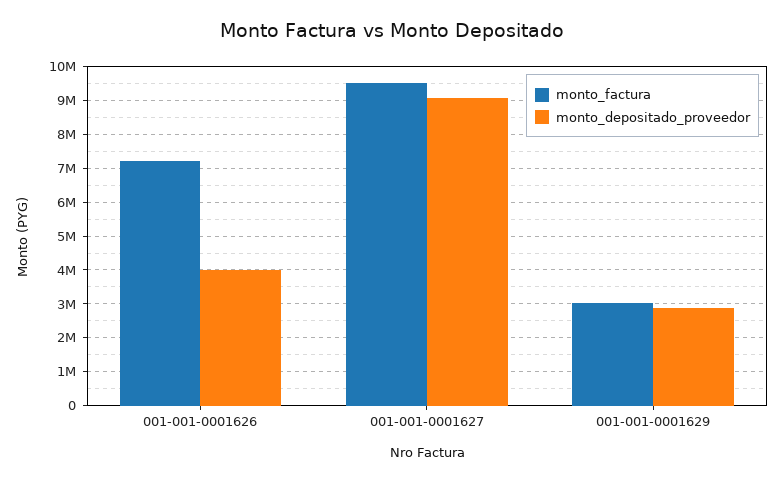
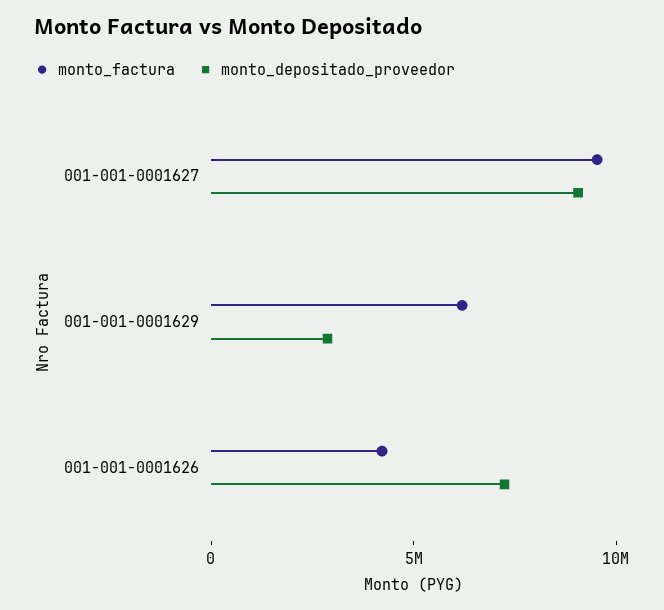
  {
    "monto_factura": {
-     "001-001-0001626": 7200000,
+     "001-001-0001626": 4000000,
      "001-001-0001627": 9600000,
-     "001-001-0001629": 3000000
+     "001-001-0001629": 6000000
    },
    "monto_depositado_proveedor": {
-     "001-001-0001626": 4000000,
+     "001-001-0001626": 7000000,
      "001-001-0001627": 9000000,
      "001-001-0001629": 2800000
    }
  }

